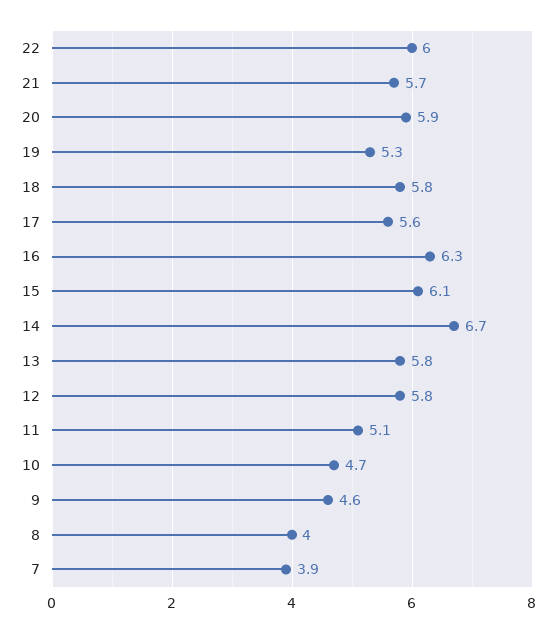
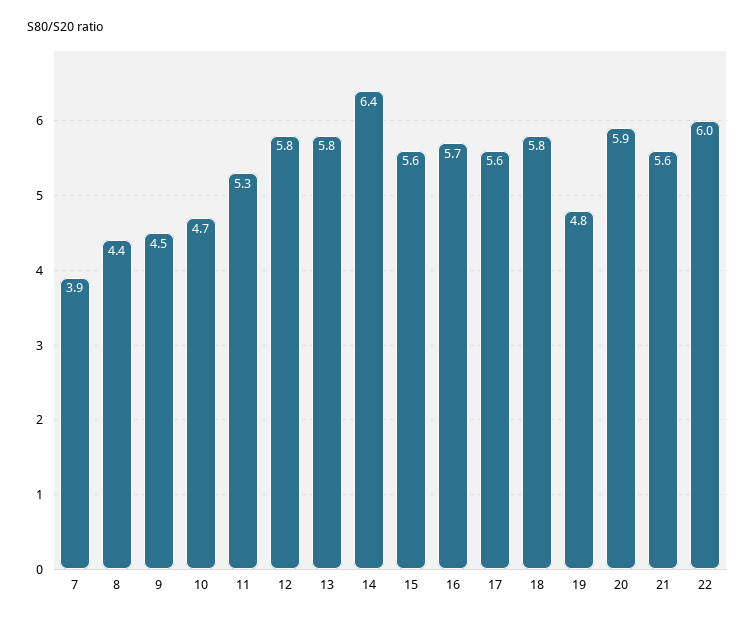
  {
    "22": 6,
-   "21": 5.7,
+   "21": 5.6,
    "20": 5.9,
-   "19": 5.3,
+   "19": 4.8,
    "18": 5.8,
    "17": 5.6,
-   "16": 6.3,
+   "16": 5.7,
-   "15": 6.1,
+   "15": 5.6,
-   "14": 6.7,
+   "14": 6.4,
    "13": 5.8,
    "12": 5.8,
-   "11": 5.1,
+   "11": 5.3,
    "10": 4.7,
-   "9": 4.6,
+   "9": 4.5,
-   "8": 4,
+   "8": 4.4,
    "7": 3.9
  }

